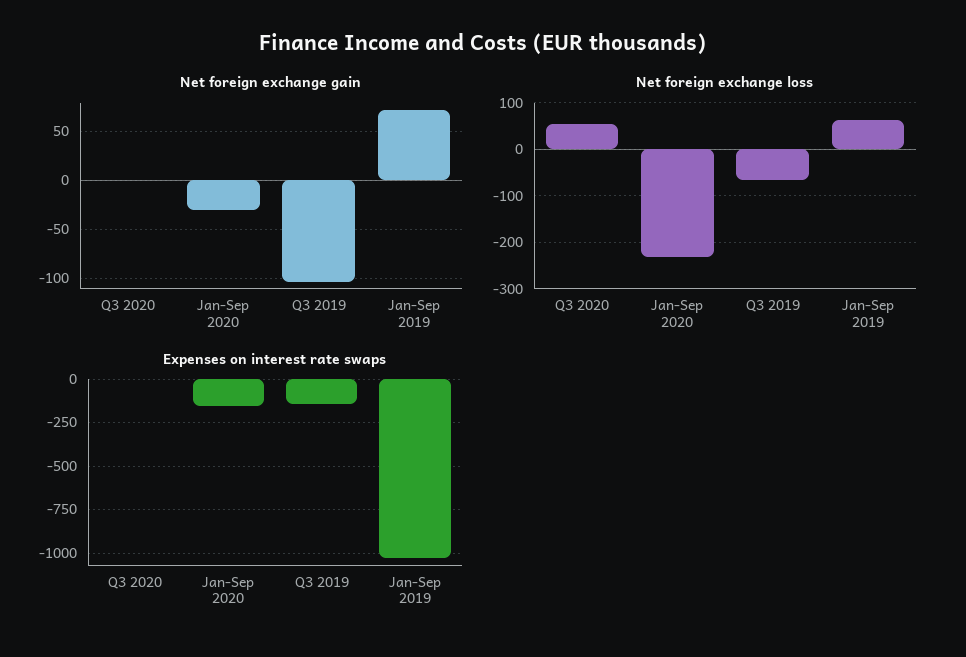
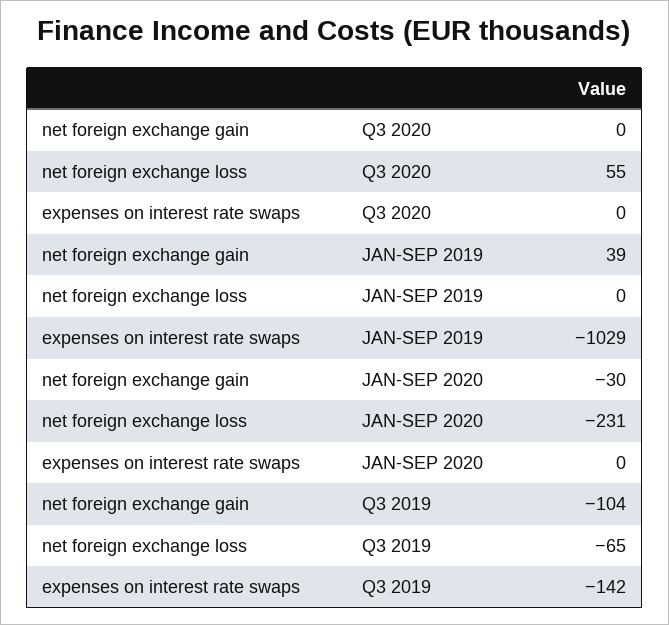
  {
    "Net foreign exchange gain": {
      "Q3 2020": 0,
      "Jan-Sep 2020": -30,
      "Q3 2019": -104,
-     "Jan-Sep 2019": 70
+     "Jan-Sep 2019": 39
    },
    "Net foreign exchange loss": {
      "Q3 2020": 55,
      "Jan-Sep 2020": -231,
      "Q3 2019": -65,
-     "Jan-Sep 2019": 60
+     "Jan-Sep 2019": 0
    },
    "Expenses on interest rate swaps": {
      "Q3 2020": 0,
-     "Jan-Sep 2020": -150,
+     "Jan-Sep 2020": 0,
      "Q3 2019": -142,
      "Jan-Sep 2019": -1029
    }
  }

